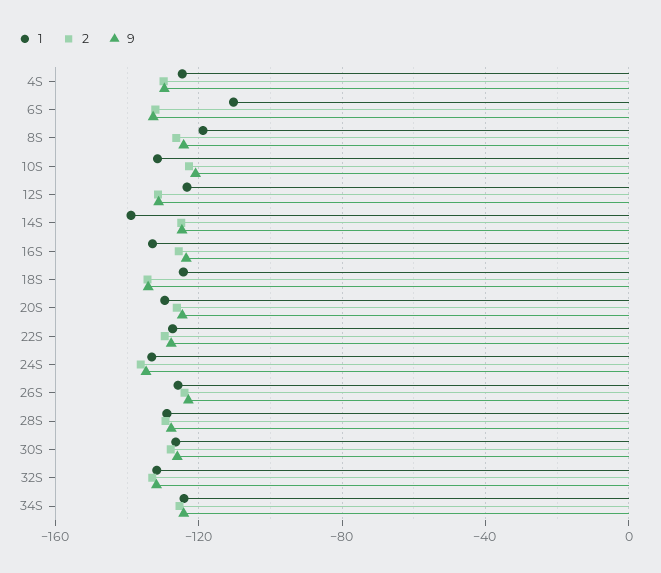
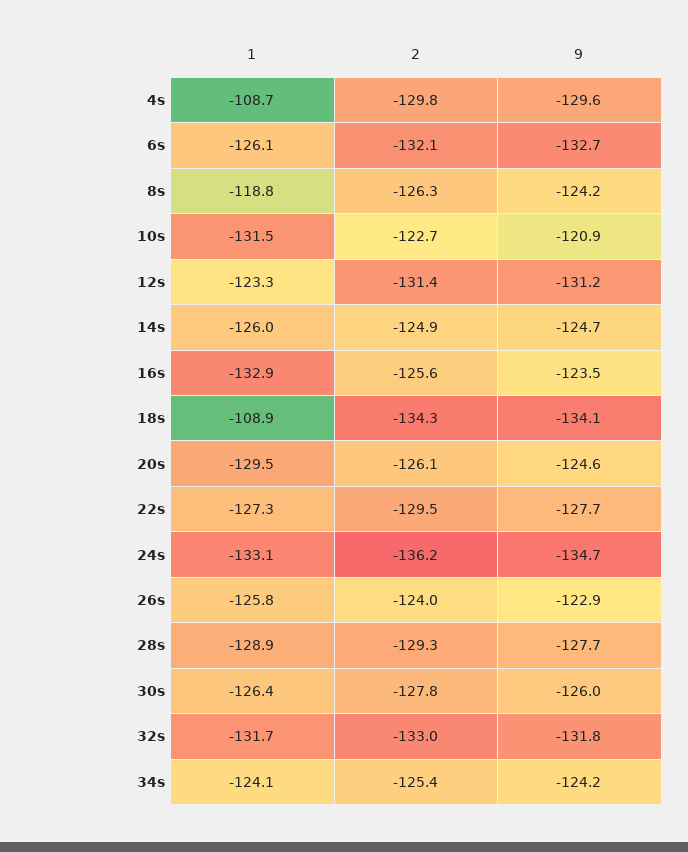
  {
    "1": {
-     "4S": -125,
+     "4S": -108.7,
-     "6S": -110,
+     "6S": -126.1,
      "8S": -118.8,
      "10S": -131.5,
      "12S": -123.3,
-     "14S": -140,
+     "14S": -126,
      "16S": -132.9,
-     "18S": -125,
+     "18S": -108.9,
      "20S": -129.5,
      "22S": -127.3,
      "24S": -133.1,
      "26S": -125.8,
      "28S": -128.9,
      "30S": -126.4,
      "32S": -131.7,
      "34S": -124.1
    },
    "2": {
      "4S": -129.8,
      "6S": -132.1,
      "8S": -126.3,
      "10S": -122.7,
      "12S": -131.4,
      "14S": -124.9,
      "16S": -125.6,
      "18S": -134.3,
      "20S": -126.1,
      "22S": -129.5,
      "24S": -136.2,
      "26S": -124,
      "28S": -129.3,
      "30S": -127.8,
      "32S": -133,
      "34S": -125.4
    },
    "9": {
      "4S": -129.6,
      "6S": -132.7,
      "8S": -124.2,
      "10S": -120.9,
      "12S": -131.2,
      "14S": -124.7,
      "16S": -123.5,
      "18S": -134.1,
      "20S": -124.6,
      "22S": -127.7,
      "24S": -134.7,
      "26S": -122.9,
      "28S": -127.7,
      "30S": -126,
      "32S": -131.8,
      "34S": -124.2
    }
  }

